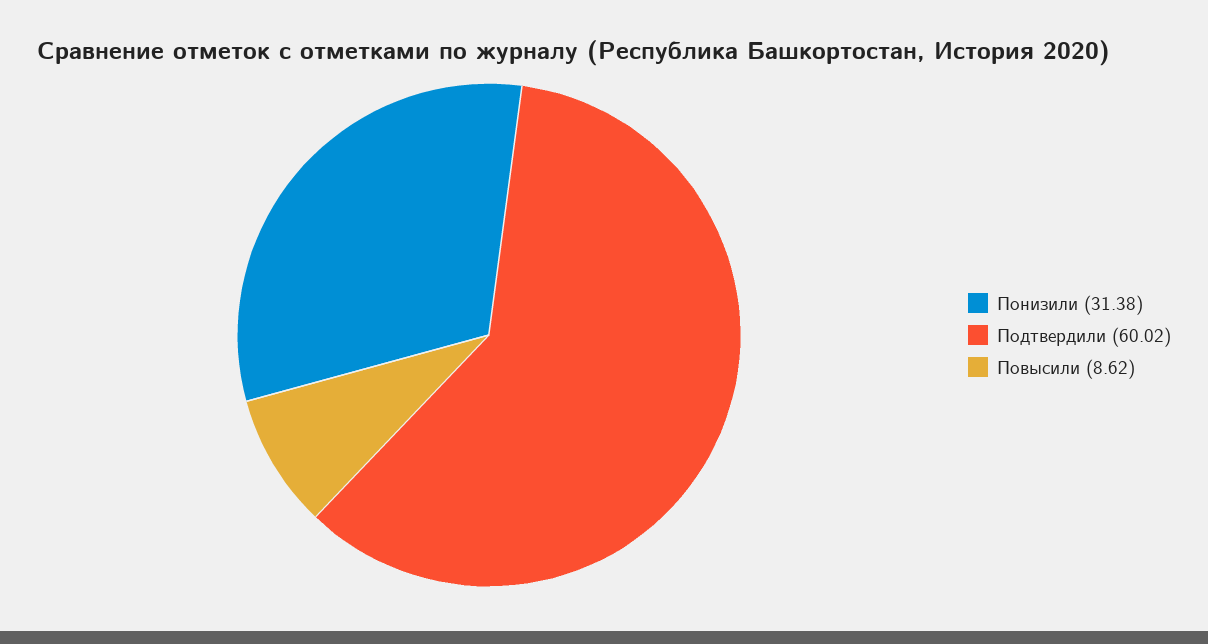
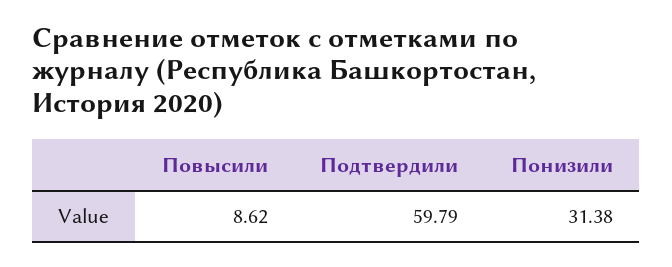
  {
    "Понизили": 31.38,
-   "Подтвердили": 60.02,
+   "Подтвердили": 59.79,
    "Повысили": 8.62
  }

